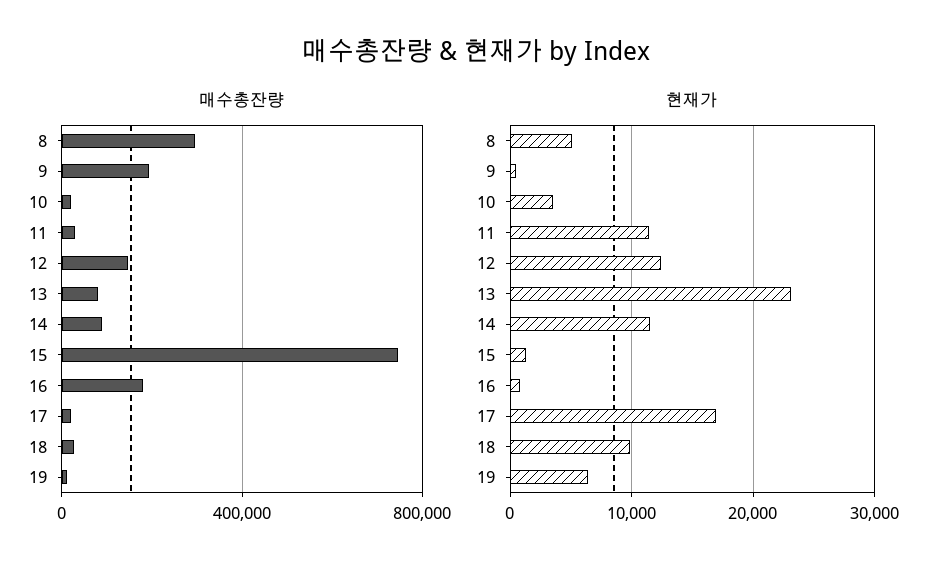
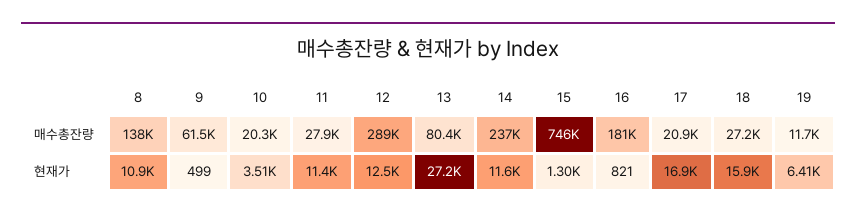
  {
    "매수총잔량": {
-     "8": 300000,
+     "8": 138000,
-     "9": 200000,
+     "9": 61500,
      "10": 20300,
      "11": 27900,
-     "12": 150000,
+     "12": 289000,
      "13": 80400,
-     "14": 100000,
+     "14": 237000,
      "15": 746000,
      "16": 181000,
      "17": 20900,
      "18": 27200,
      "19": 11700
    },
    "현재가": {
-     "8": 5000,
+     "8": 10900,
      "9": 499,
      "10": 3510,
      "11": 11400,
      "12": 12500,
-     "13": 23000,
+     "13": 27200,
      "14": 11600,
      "15": 1300,
      "16": 821,
      "17": 16900,
-     "18": 10000,
+     "18": 15900,
      "19": 6410
    }
  }

